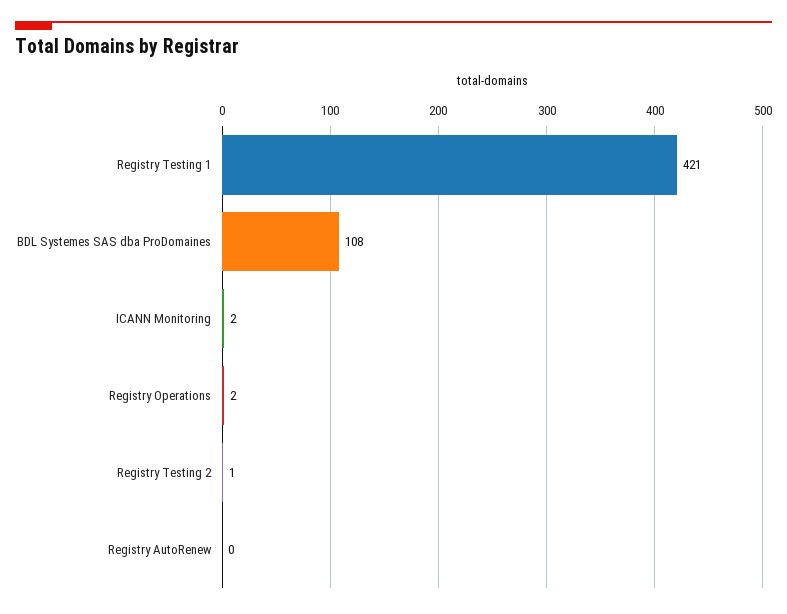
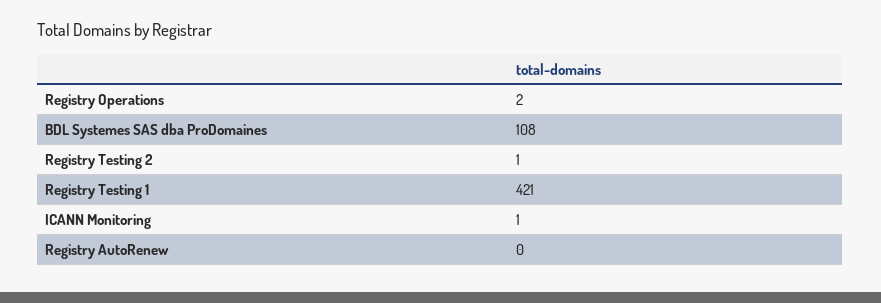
  {
    "Registry Testing 1": 421,
    "BDL Systemes SAS dba ProDomaines": 108,
-   "ICANN Monitoring": 2,
+   "ICANN Monitoring": 1,
    "Registry Operations": 2,
    "Registry Testing 2": 1,
    "Registry AutoRenew": 0
  }

